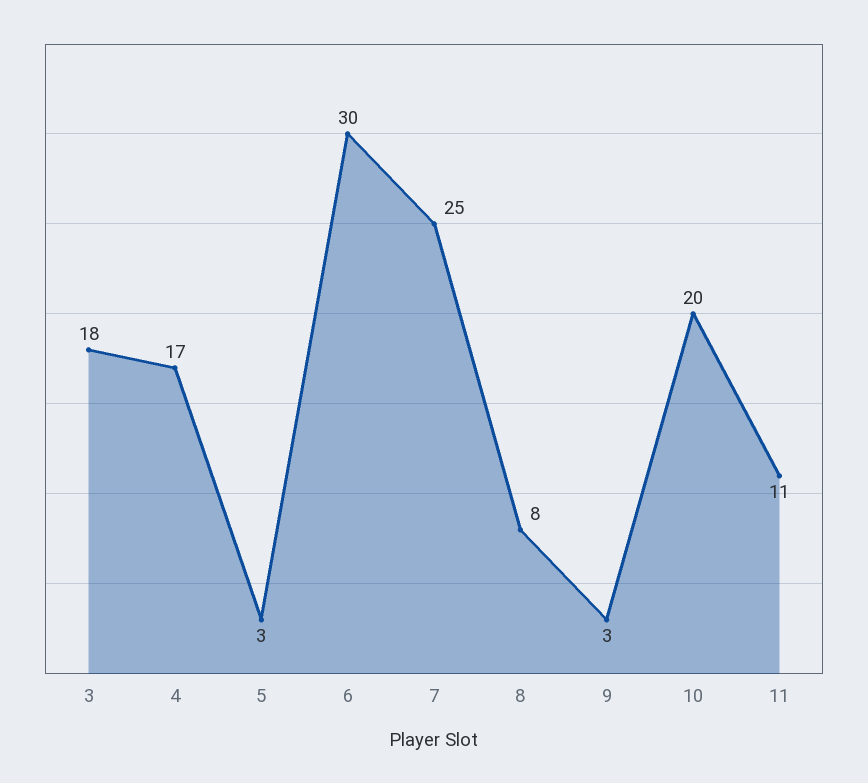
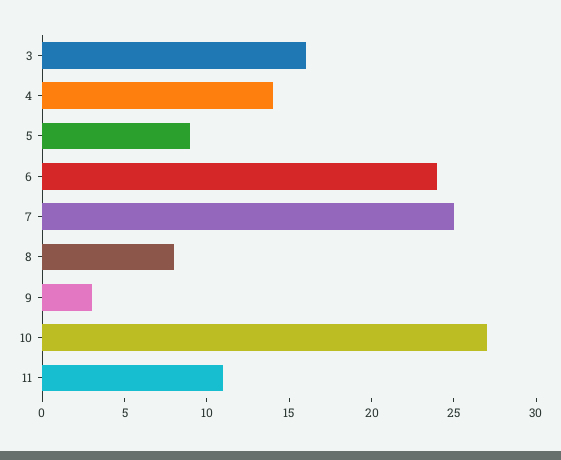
  {
-   "3": 18,
+   "3": 16,
-   "4": 17,
+   "4": 14,
-   "5": 3,
+   "5": 9,
-   "6": 30,
+   "6": 24,
    "7": 25,
    "8": 8,
    "9": 3,
-   "10": 20,
+   "10": 27,
    "11": 11
  }

